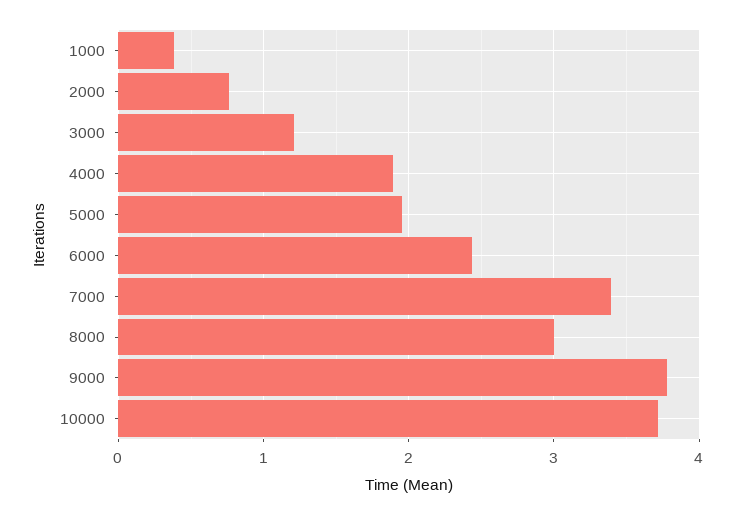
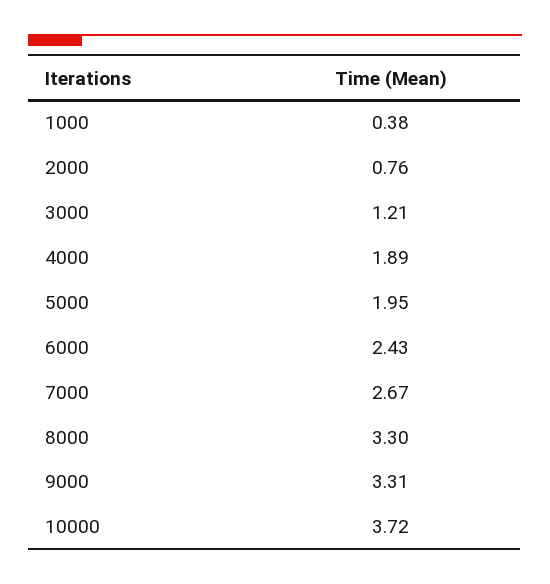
  {
    "1000": 0.38,
    "2000": 0.76,
    "3000": 1.21,
    "4000": 1.89,
    "5000": 1.95,
    "6000": 2.43,
-   "7000": 3.4,
+   "7000": 2.67,
-   "8000": 3,
+   "8000": 3.3,
-   "9000": 3.8,
+   "9000": 3.31,
    "10000": 3.72
  }

